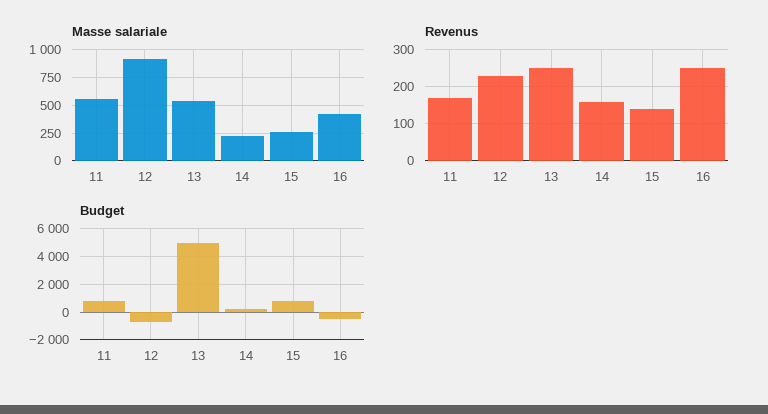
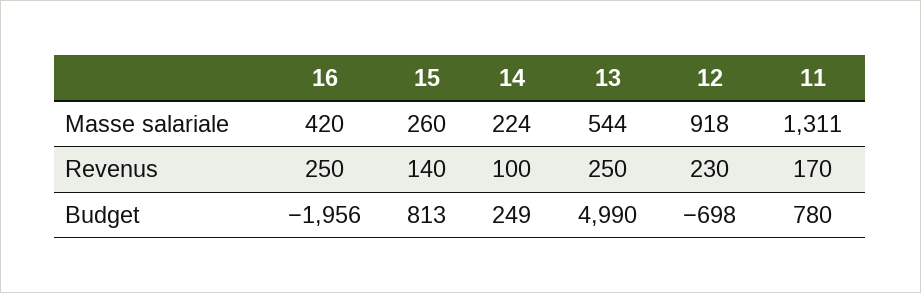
  {
    "Masse salariale": {
-     "11": 500,
+     "11": 1311,
      "12": 918,
      "13": 544,
      "14": 224,
      "15": 260,
      "16": 420
    },
    "Revenus": {
      "11": 170,
      "12": 230,
      "13": 250,
-     "14": 160,
+     "14": 100,
      "15": 140,
      "16": 250
    },
    "Budget": {
      "11": 780,
      "12": -698,
      "13": 4990,
      "14": 249,
      "15": 813,
-     "16": -500
+     "16": -1956
    }
  }

